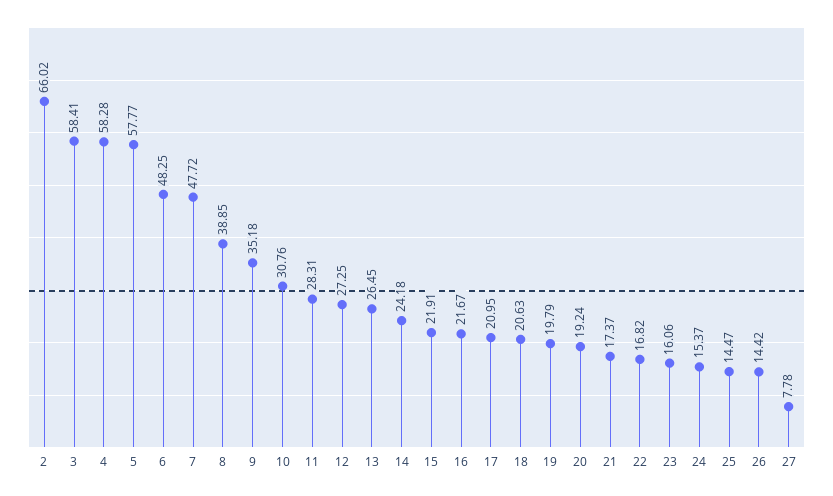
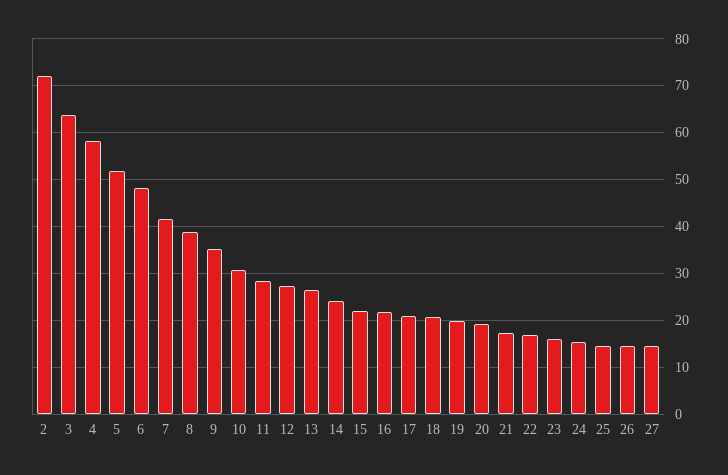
  {
-   "2": 66.02,
+   "2": 72,
-   "3": 58.41,
+   "3": 64,
    "4": 58.28,
-   "5": 57.77,
+   "5": 52,
    "6": 48.25,
-   "7": 47.72,
+   "7": 42,
    "8": 38.85,
    "9": 35.18,
    "10": 30.76,
    "11": 28.31,
    "12": 27.25,
    "13": 26.45,
    "14": 24.18,
    "15": 21.91,
    "16": 21.67,
    "17": 20.95,
    "18": 20.63,
    "19": 19.79,
    "20": 19.24,
    "21": 17.37,
    "22": 16.82,
    "23": 16.06,
    "24": 15.37,
    "25": 14.47,
    "26": 14.42,
-   "27": 7.78
+   "27": 14
  }

